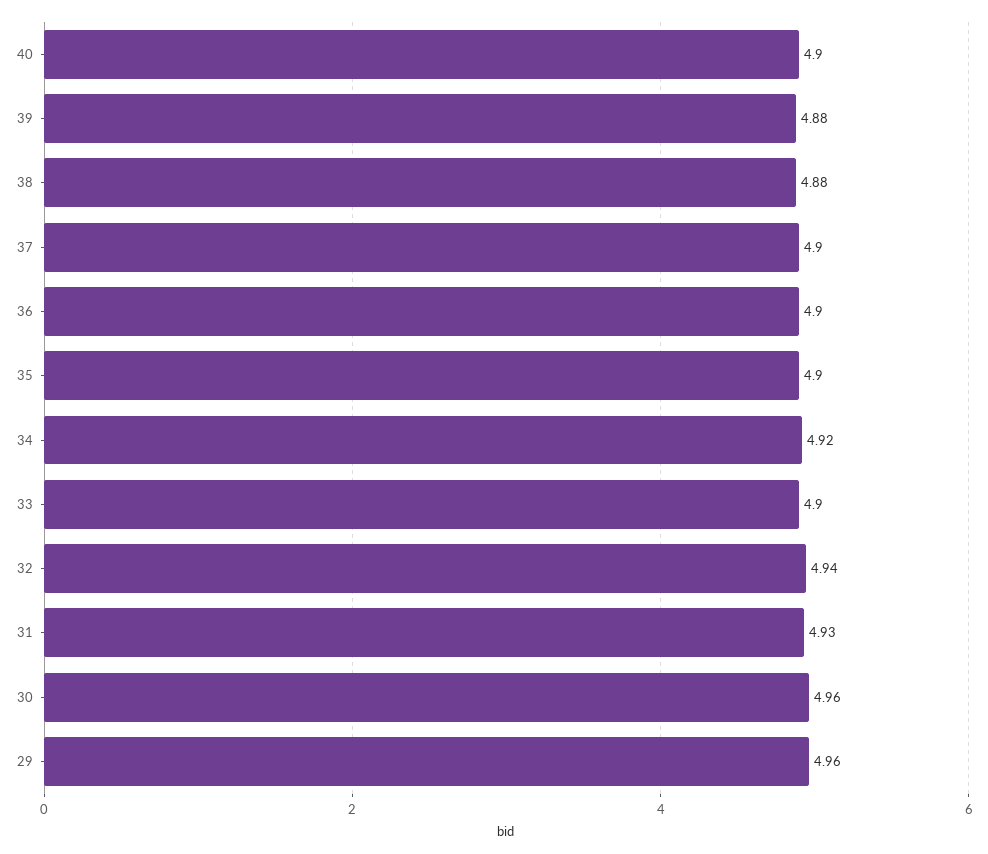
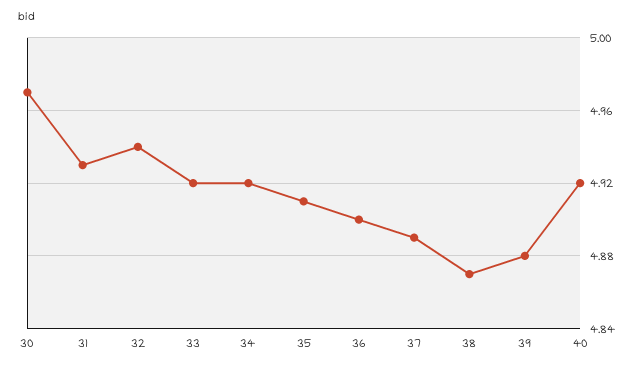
  {
-   "40": 4.9,
+   "40": 4.92,
    "39": 4.88,
-   "38": 4.88,
+   "38": 4.87,
-   "37": 4.9,
+   "37": 4.89,
    "36": 4.9,
-   "35": 4.9,
+   "35": 4.91,
    "34": 4.92,
-   "33": 4.9,
+   "33": 4.92,
    "32": 4.94,
    "31": 4.93,
-   "30": 4.96,
+   "30": 4.97
-   "29": 4.96
  }

